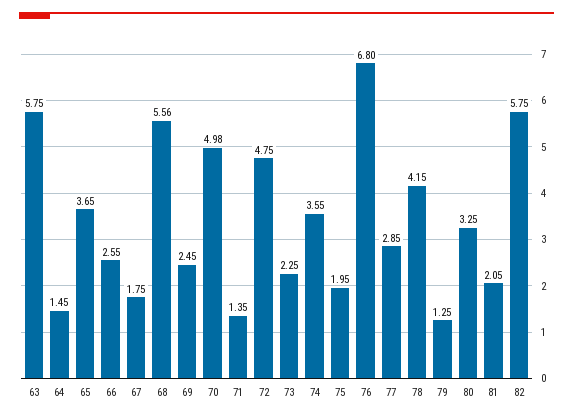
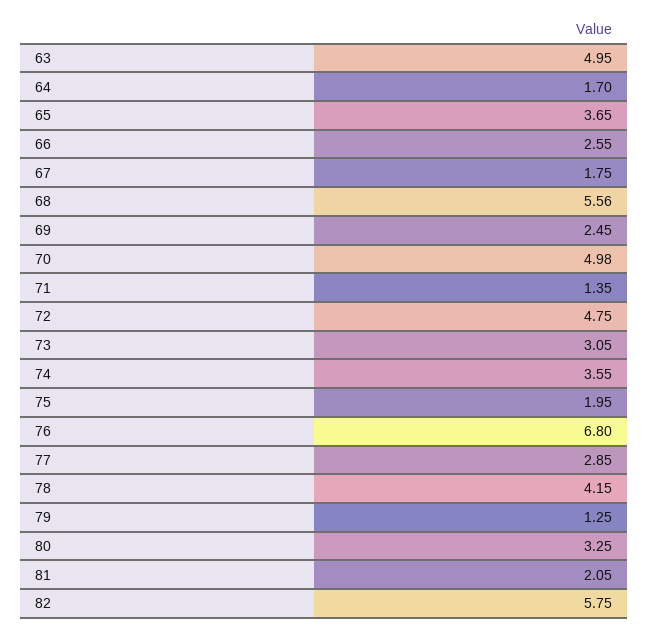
  {
-   "63": 5.75,
+   "63": 4.95,
-   "64": 1.45,
+   "64": 1.7,
    "65": 3.65,
    "66": 2.55,
    "67": 1.75,
    "68": 5.56,
    "69": 2.45,
    "70": 4.98,
    "71": 1.35,
    "72": 4.75,
-   "73": 2.25,
+   "73": 3.05,
    "74": 3.55,
    "75": 1.95,
    "76": 6.8,
    "77": 2.85,
    "78": 4.15,
    "79": 1.25,
    "80": 3.25,
    "81": 2.05,
    "82": 5.75
  }

